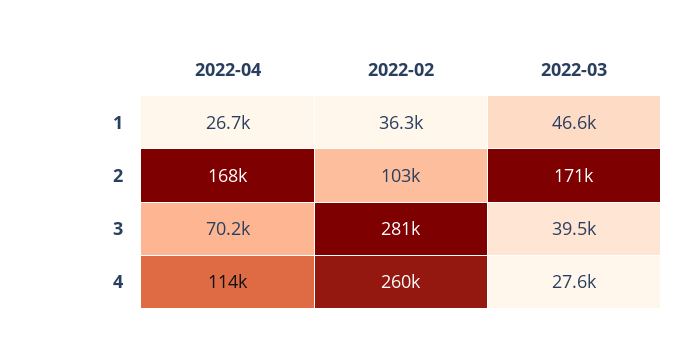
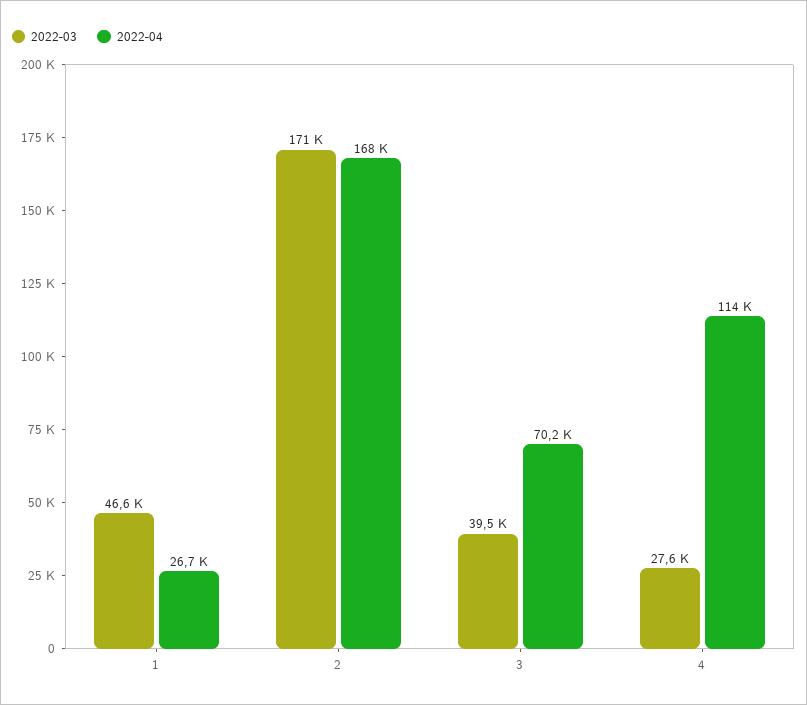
  {
    "2022-04": {
      "1": 26700,
      "2": 168000,
      "3": 70200,
      "4": 114000
    },
-   "2022-02": {
-     "1": 36300,
-     "2": 103000,
-     "3": 281000,
-     "4": 260000
-   },
    "2022-03": {
      "1": 46600,
      "2": 171000,
      "3": 39500,
      "4": 27600
    }
  }

